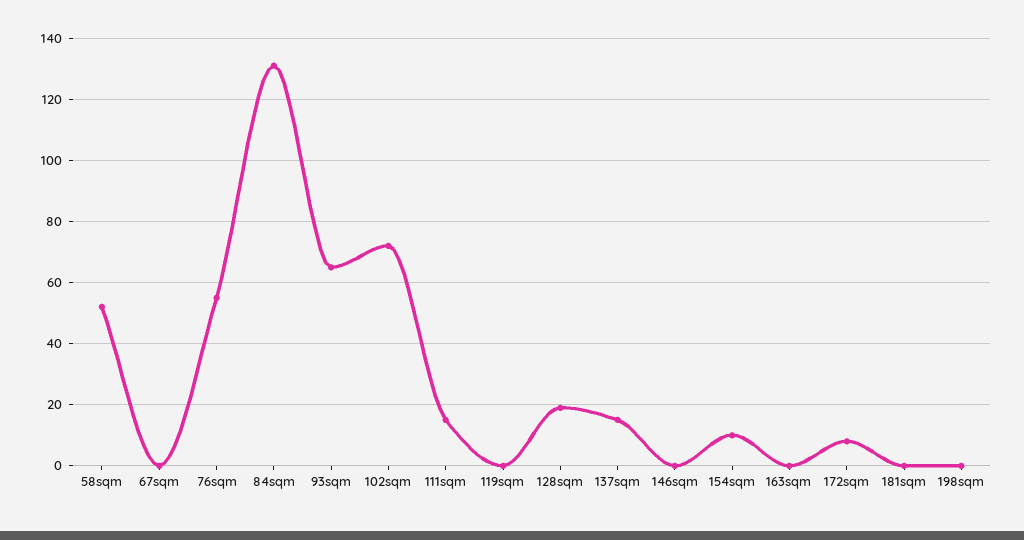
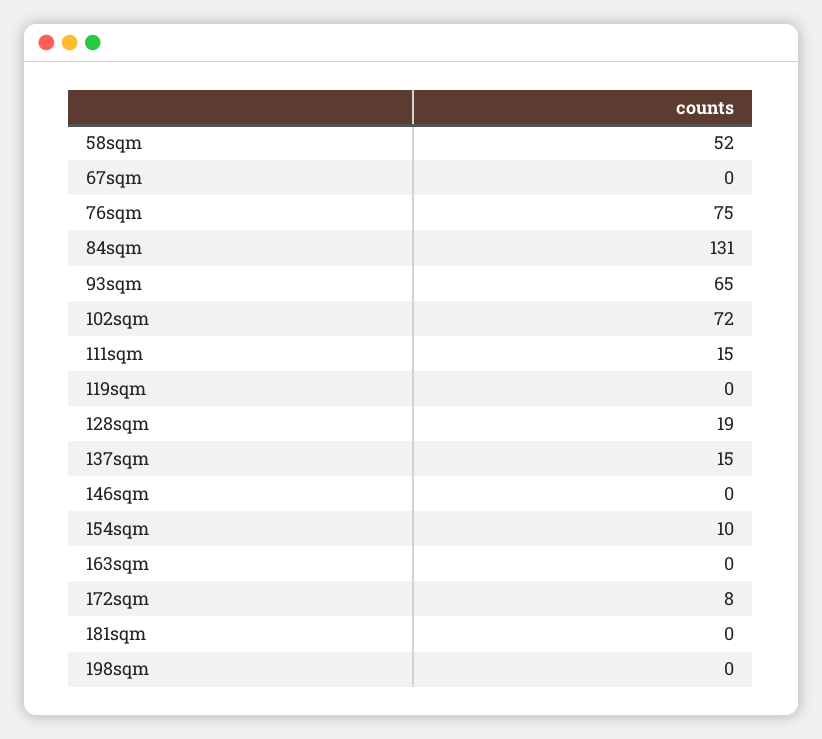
  {
    "58sqm": 52,
    "67sqm": 0,
-   "76sqm": 55,
+   "76sqm": 75,
    "84sqm": 131,
    "93sqm": 65,
    "102sqm": 72,
    "111sqm": 15,
    "119sqm": 0,
    "128sqm": 19,
    "137sqm": 15,
    "146sqm": 0,
    "154sqm": 10,
    "163sqm": 0,
    "172sqm": 8,
    "181sqm": 0,
    "198sqm": 0
  }

